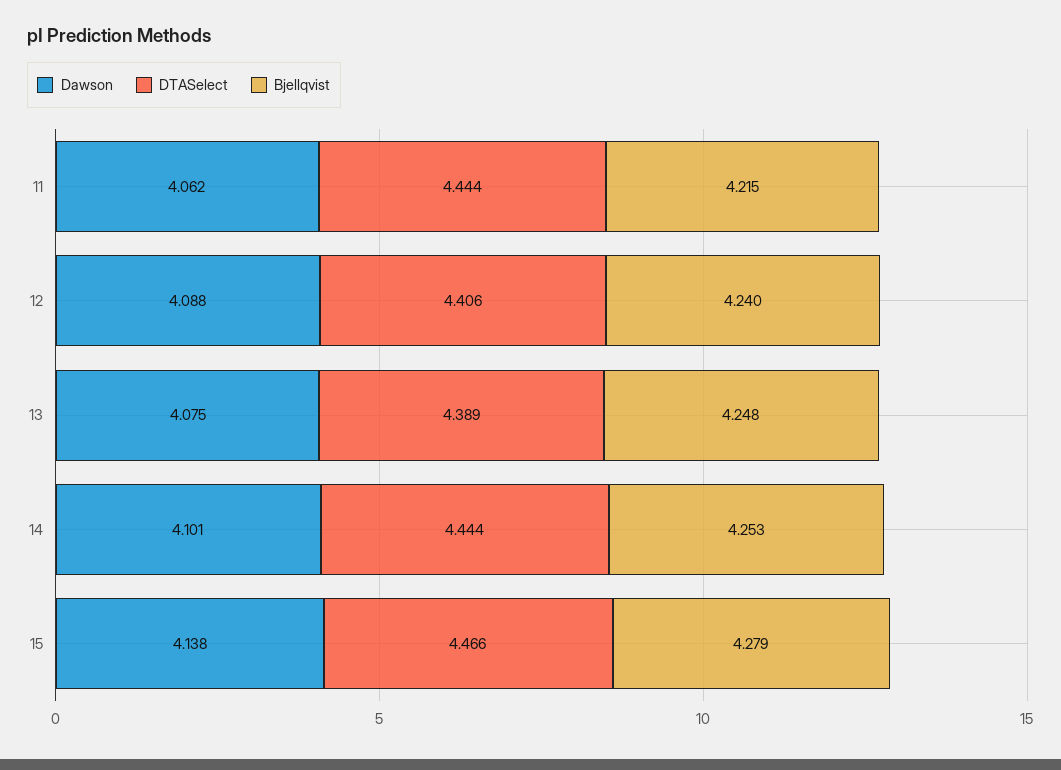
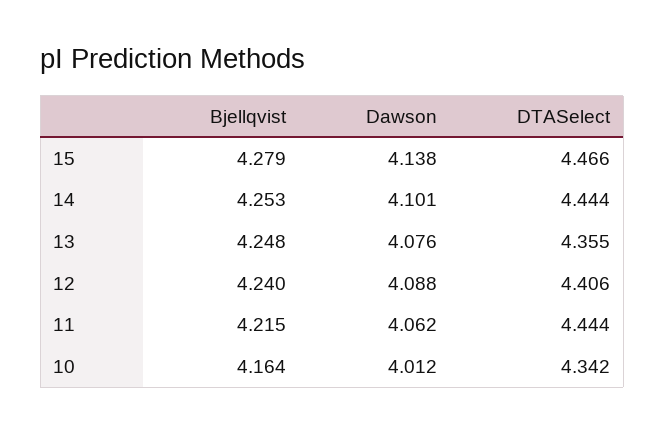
  {
    "Dawson": {
      "11": 4.062,
      "12": 4.088,
-     "13": 4.075,
+     "13": 4.076,
      "14": 4.101,
-     "15": 4.138
+     "15": 4.138,
+     "10": 4.012
    },
    "DTASelect": {
      "11": 4.444,
      "12": 4.406,
-     "13": 4.389,
+     "13": 4.355,
      "14": 4.444,
-     "15": 4.466
+     "15": 4.466,
+     "10": 4.342
    },
    "Bjellqvist": {
      "11": 4.215,
      "12": 4.24,
      "13": 4.248,
      "14": 4.253,
-     "15": 4.279
+     "15": 4.279,
+     "10": 4.164
    }
  }

